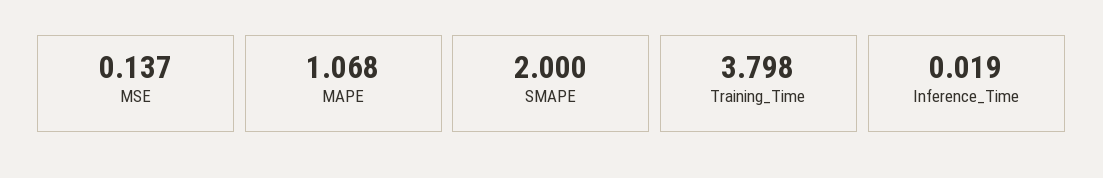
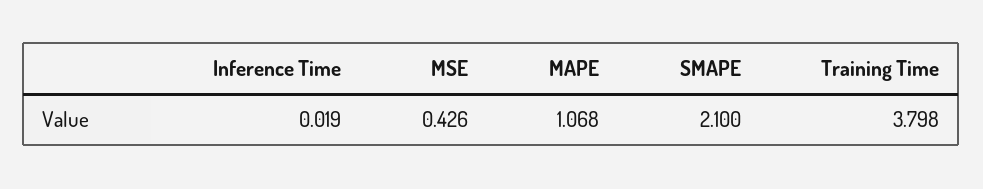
  {
-   "MSE": 0.137,
+   "MSE": 0.426,
    "MAPE": 1.068,
-   "SMAPE": 2,
+   "SMAPE": 2.1,
    "Training_Time": 3.798,
    "Inference_Time": 0.019
  }

